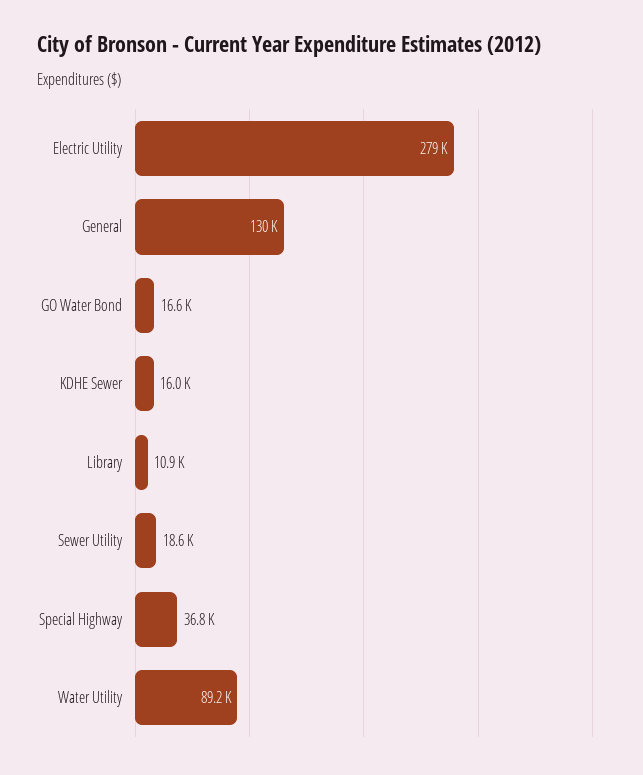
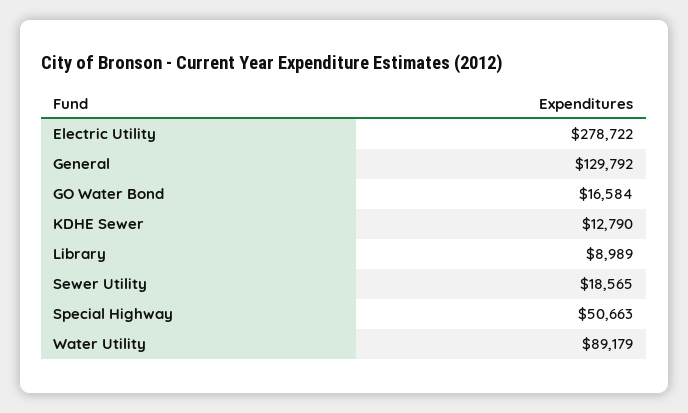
  {
    "Electric Utility": 278722,
    "General": 129792,
    "GO Water Bond": 16584,
-   "KDHE Sewer": 16000,
+   "KDHE Sewer": 12790,
-   "Library": 10900,
+   "Library": 8989,
    "Sewer Utility": 18565,
-   "Special Highway": 36800,
+   "Special Highway": 50663,
    "Water Utility": 89179
  }

